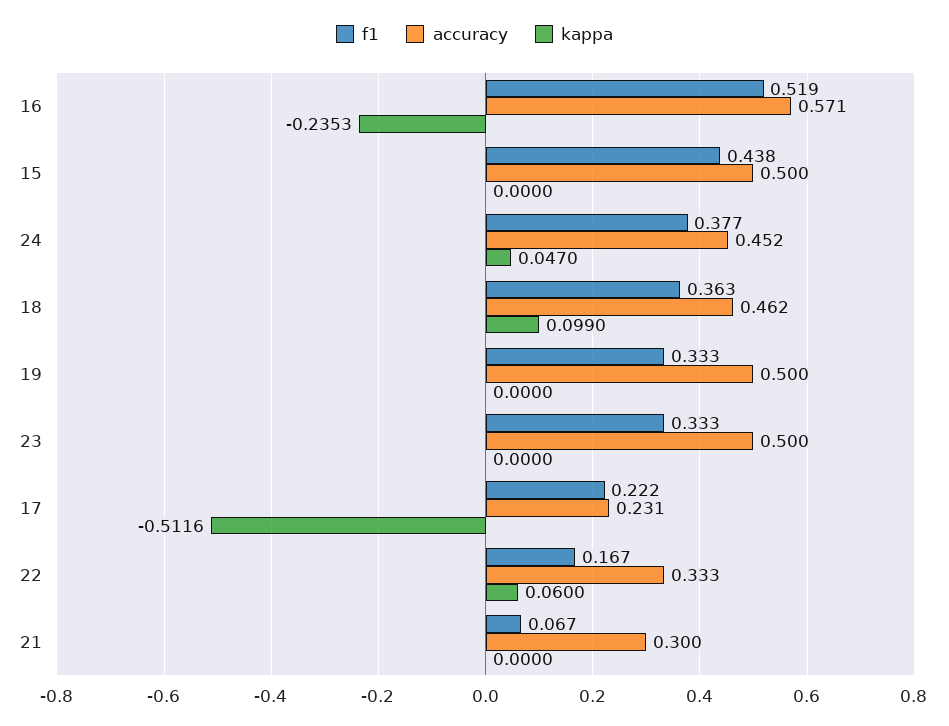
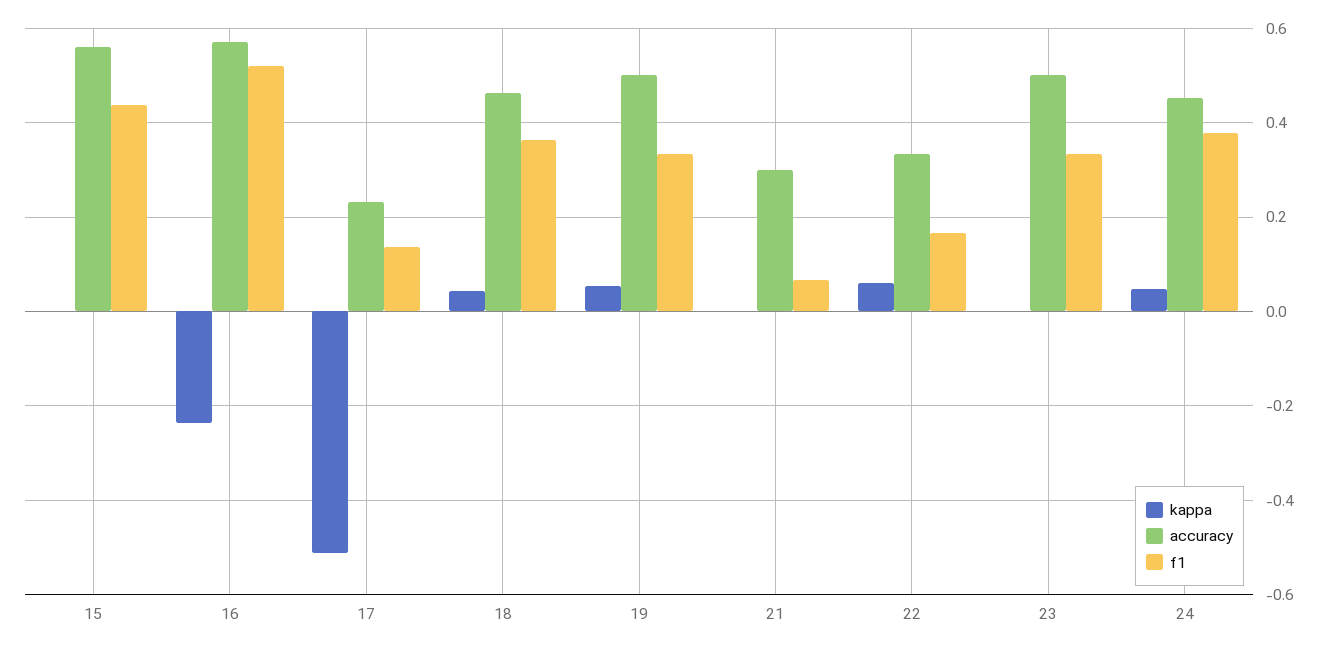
  {
    "f1": {
      "16": 0.519,
      "15": 0.438,
      "24": 0.377,
      "18": 0.363,
      "19": 0.333,
      "23": 0.333,
-     "17": 0.222,
+     "17": 0.14,
      "22": 0.167,
      "21": 0.067
    },
    "accuracy": {
      "16": 0.571,
-     "15": 0.5,
+     "15": 0.56,
      "24": 0.452,
      "18": 0.462,
      "19": 0.5,
      "23": 0.5,
      "17": 0.231,
      "22": 0.333,
      "21": 0.3
    },
    "kappa": {
      "16": -0.2353,
      "15": 0,
      "24": 0.047,
-     "18": 0.099,
+     "18": 0.04,
-     "19": 0,
+     "19": 0.06,
      "23": 0,
      "17": -0.5116,
      "22": 0.06,
      "21": 0
    }
  }

